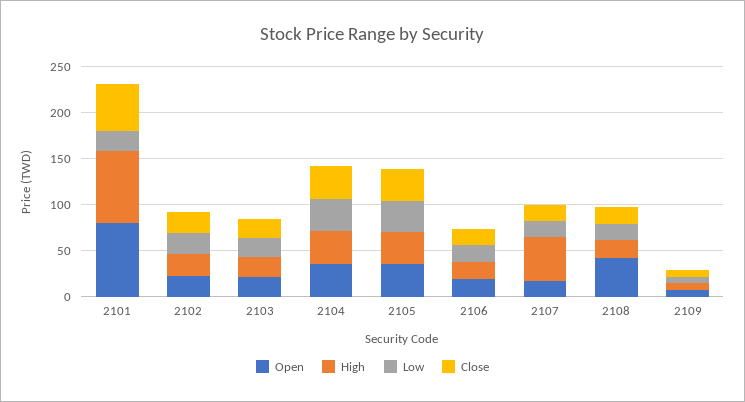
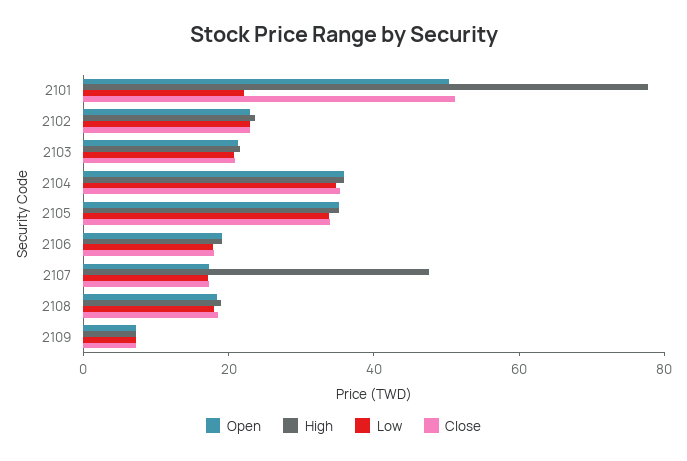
  {
    "Open": {
-     "2101": 80,
+     "2101": 50,
      "2102": 25,
      "2103": 20,
      "2104": 35,
      "2105": 35,
      "2106": 20,
      "2107": 15,
-     "2108": 40,
+     "2108": 20,
      "2109": 5
    },
    "High": {
      "2101": 80,
      "2102": 25,
      "2103": 20,
      "2104": 35,
      "2105": 35,
      "2106": 20,
      "2107": 50,
      "2108": 20,
      "2109": 5
    },
    "Low": {
      "2101": 20,
      "2102": 25,
      "2103": 20,
      "2104": 35,
      "2105": 35,
      "2106": 20,
      "2107": 15,
      "2108": 20,
      "2109": 5
    },
    "Close": {
      "2101": 50,
      "2102": 25,
      "2103": 20,
      "2104": 35,
      "2105": 35,
      "2106": 20,
      "2107": 15,
      "2108": 20,
      "2109": 5
    }
  }

